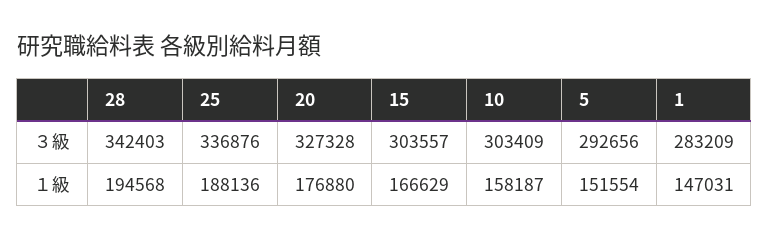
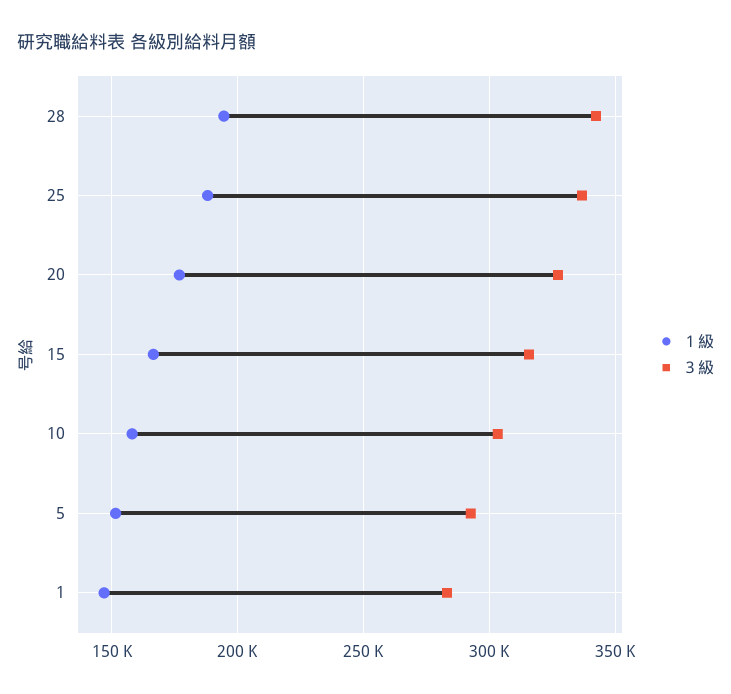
  {
    "３級": {
      "28": 342403,
      "25": 336876,
      "20": 327328,
-     "15": 303557,
+     "15": 315000,
      "10": 303409,
      "5": 292656,
      "1": 283209
    },
    "１級": {
      "28": 194568,
      "25": 188136,
      "20": 176880,
      "15": 166629,
      "10": 158187,
      "5": 151554,
      "1": 147031
    }
  }

